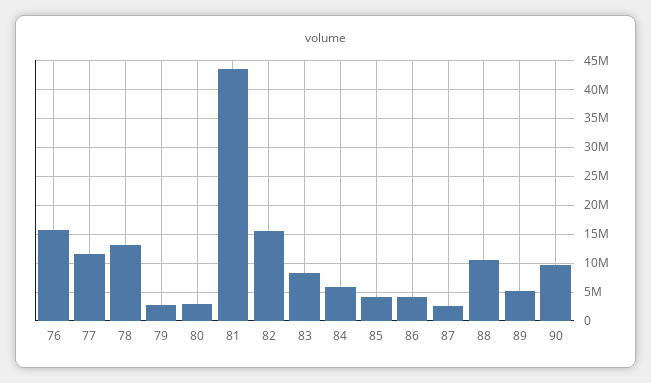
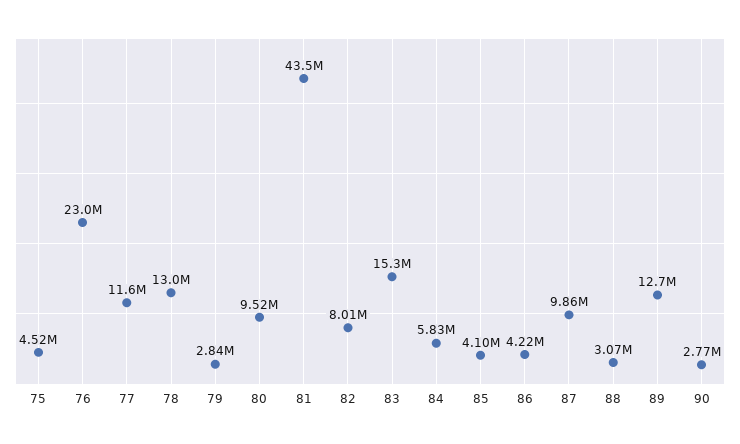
  {
-   "76": 15000000,
+   "76": 23000000,
    "77": 11600000,
    "78": 13000000,
    "79": 2840000,
-   "80": 2500000,
+   "80": 9520000,
    "81": 43500000,
-   "82": 15000000,
+   "82": 8010000,
-   "83": 7500000,
+   "83": 15300000,
    "84": 5830000,
    "85": 4100000,
    "86": 4220000,
-   "87": 2500000,
+   "87": 9860000,
-   "88": 10000000,
+   "88": 3070000,
-   "89": 5000000,
+   "89": 12700000,
-   "90": 10000000
+   "90": 2770000,
+   "75": 4520000
  }

